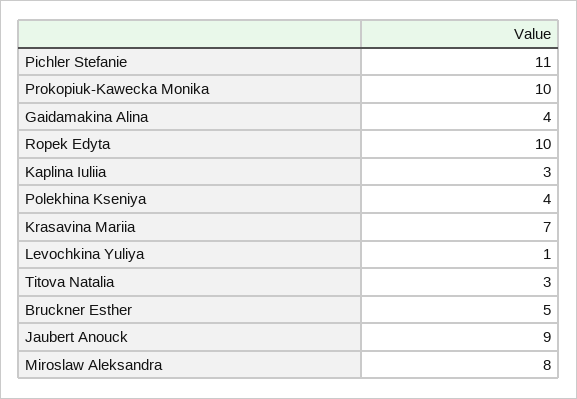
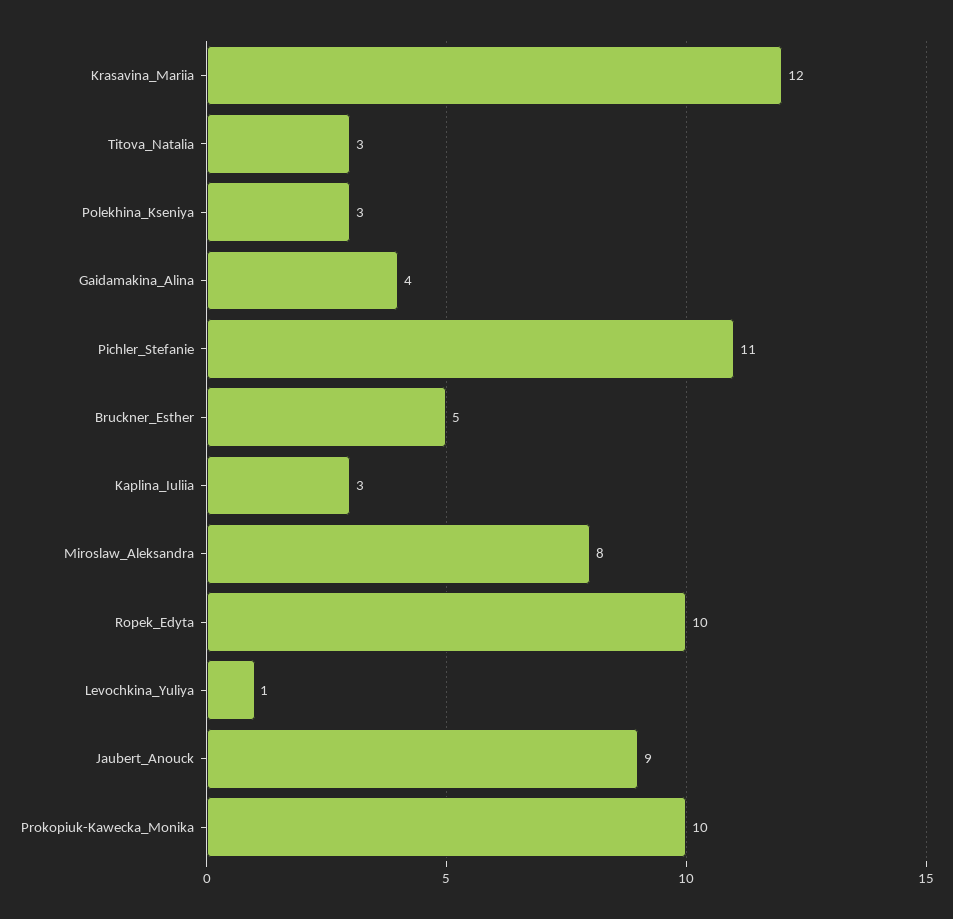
  {
    "Pichler Stefanie": 11,
    "Prokopiuk-Kawecka Monika": 10,
    "Gaidamakina Alina": 4,
    "Ropek Edyta": 10,
    "Kaplina Iuliia": 3,
-   "Polekhina Kseniya": 4,
+   "Polekhina Kseniya": 3,
-   "Krasavina Mariia": 7,
+   "Krasavina Mariia": 12,
    "Levochkina Yuliya": 1,
    "Titova Natalia": 3,
    "Bruckner Esther": 5,
    "Jaubert Anouck": 9,
    "Miroslaw Aleksandra": 8
  }

